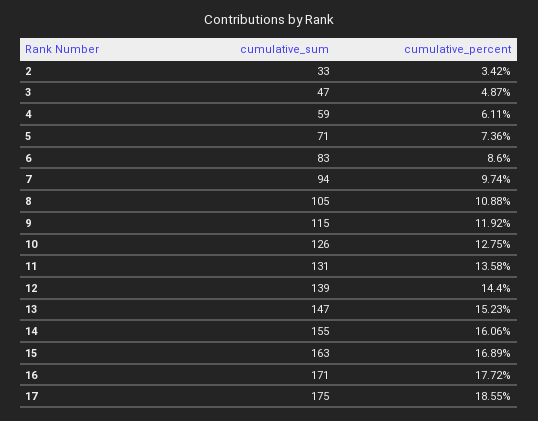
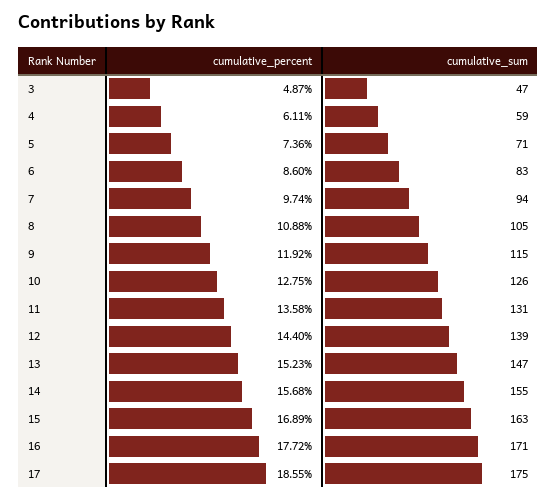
  {
    "cumulative_sum": {
-     "2": 33,
      "3": 47,
      "4": 59,
      "5": 71,
      "6": 83,
      "7": 94,
      "8": 105,
      "9": 115,
      "10": 126,
      "11": 131,
      "12": 139,
      "13": 147,
      "14": 155,
      "15": 163,
      "16": 171,
      "17": 175
    },
    "cumulative_percent": {
-     "2": 3.42,
      "3": 4.87,
      "4": 6.11,
      "5": 7.36,
      "6": 8.6,
      "7": 9.74,
      "8": 10.88,
      "9": 11.92,
      "10": 12.75,
      "11": 13.58,
      "12": 14.4,
      "13": 15.23,
-     "14": 16.06,
+     "14": 15.68,
      "15": 16.89,
      "16": 17.72,
      "17": 18.55
    }
  }

